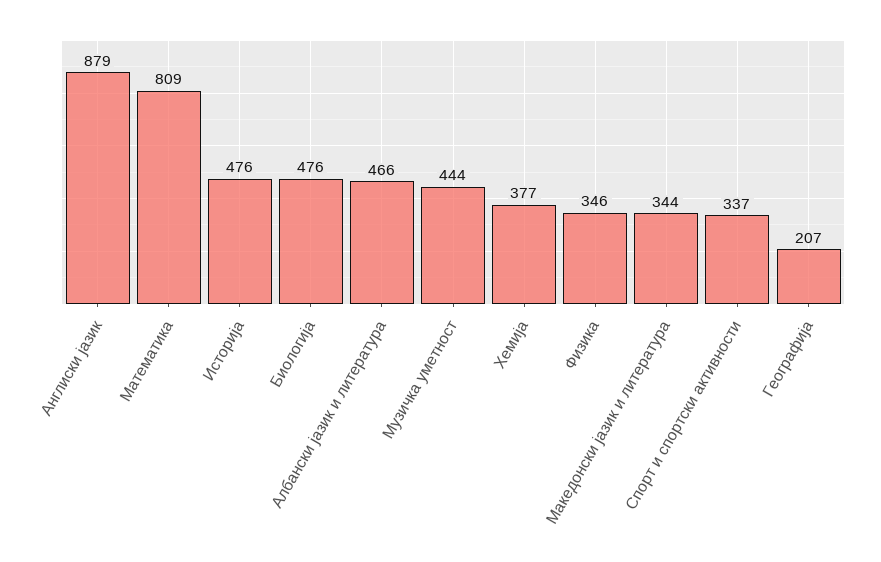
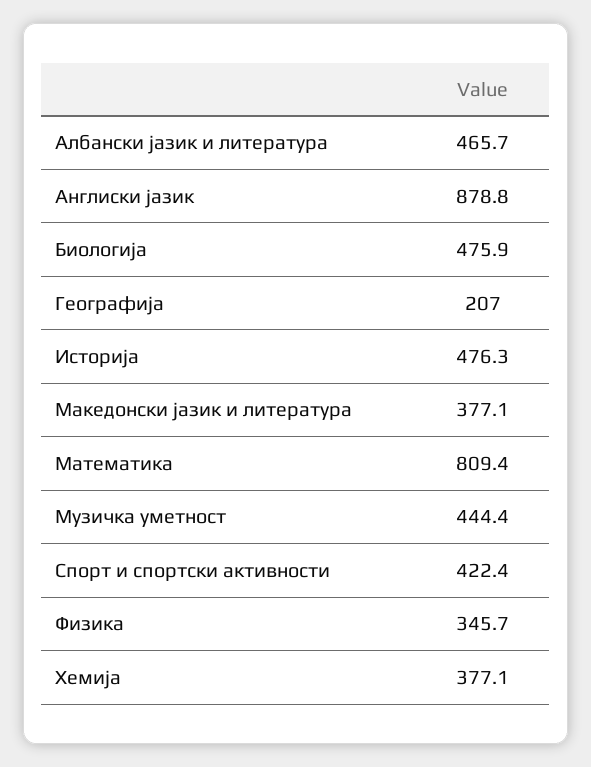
  {
    "Англиски јазик": 878.8,
    "Математика": 809.4,
    "Историја": 476.3,
    "Биологија": 475.9,
    "Албански јазик и литература": 465.7,
    "Музичка уметност": 444.4,
    "Хемија": 377.1,
    "Физика": 345.7,
-   "Македонски јазик и литература": 344,
+   "Македонски јазик и литература": 377.1,
-   "Спорт и спортски активности": 337,
+   "Спорт и спортски активности": 422.4,
    "Географија": 207
  }

